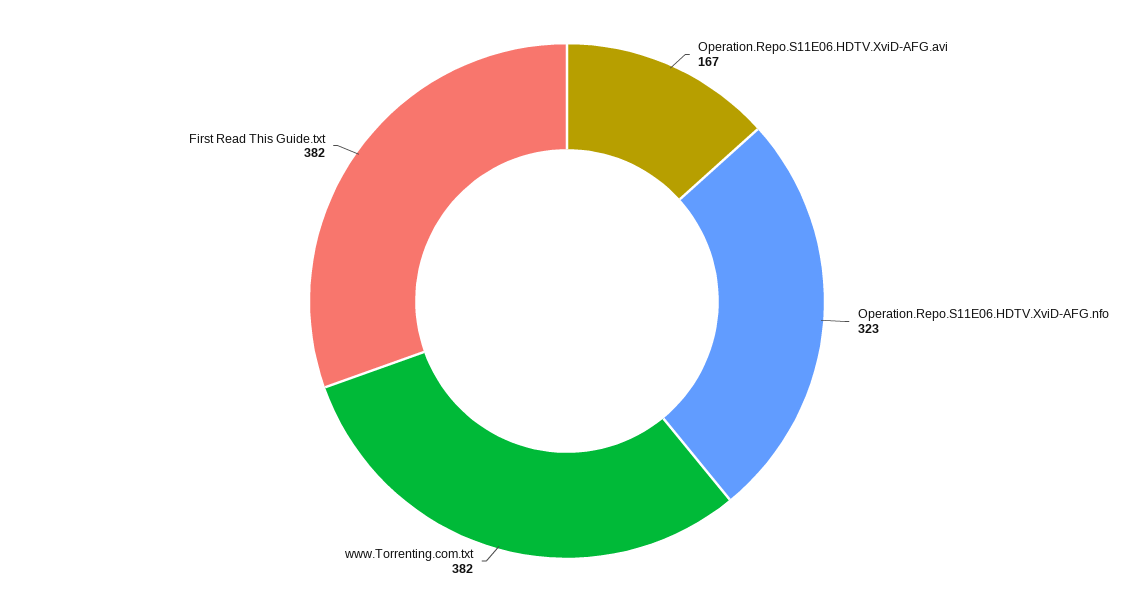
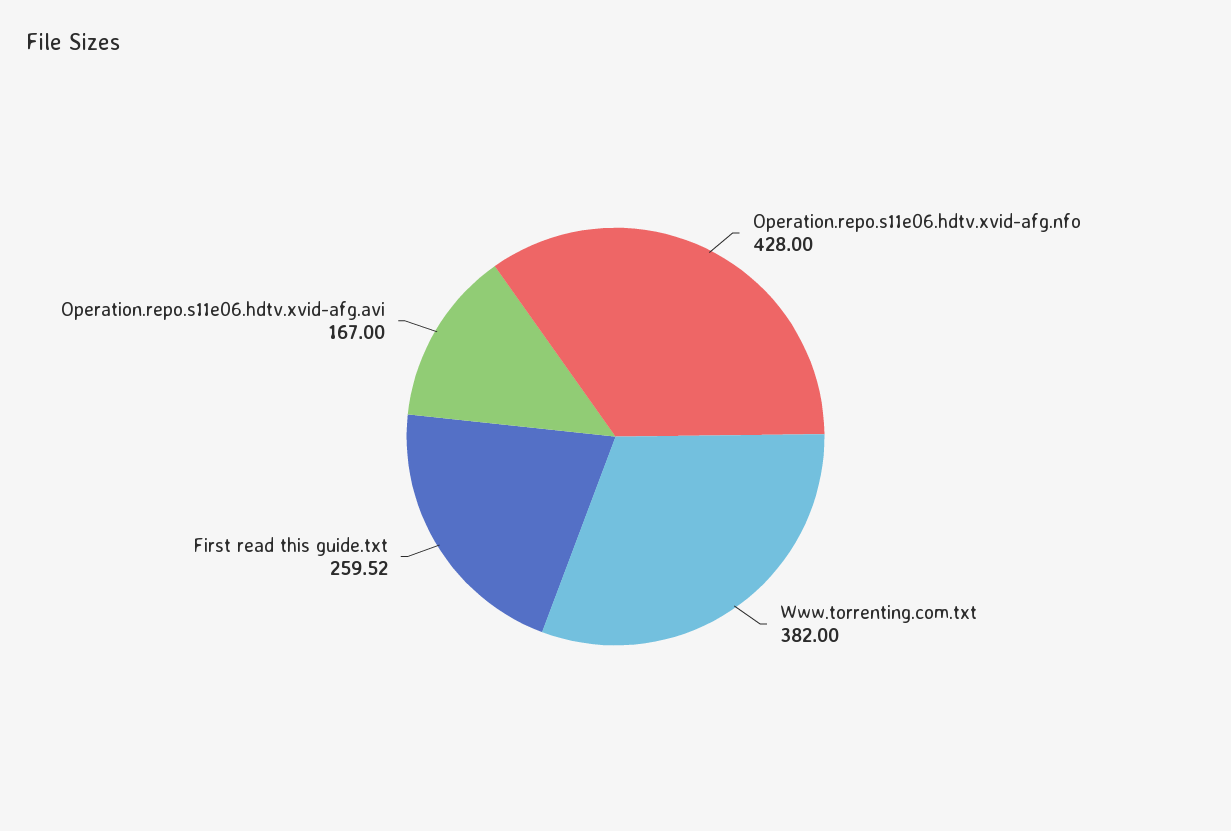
  {
    "Operation.Repo.S11E06.HDTV.XviD-AFG.avi": 167,
-   "Operation.Repo.S11E06.HDTV.XviD-AFG.nfo": 323,
+   "Operation.Repo.S11E06.HDTV.XviD-AFG.nfo": 428,
    "www.Torrenting.com.txt": 382,
-   "First Read This Guide.txt": 382
+   "First Read This Guide.txt": 259.52
  }

